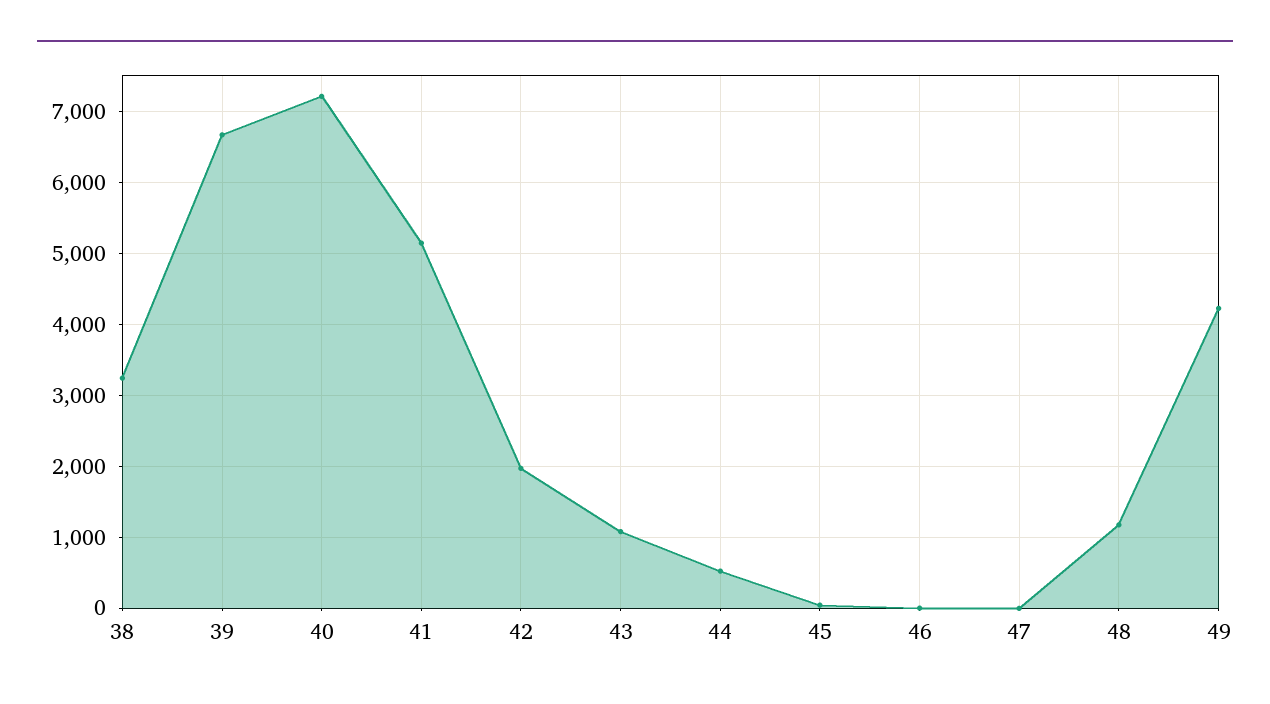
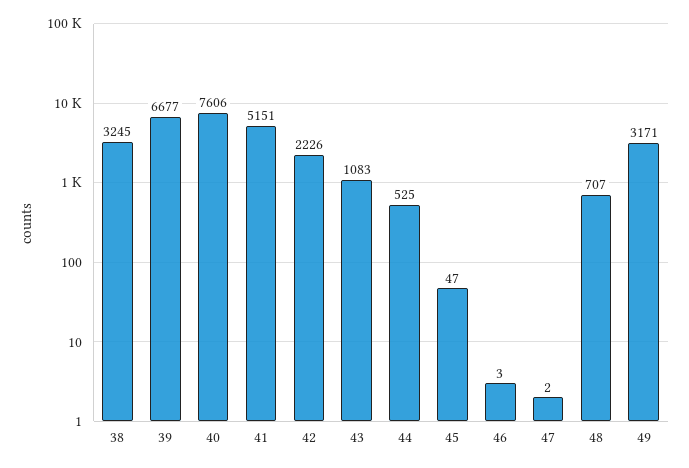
  {
    "38": 3245,
    "39": 6677,
-   "40": 7200,
+   "40": 7606,
    "41": 5151,
-   "42": 2000,
+   "42": 2226,
    "43": 1083,
    "44": 525,
    "45": 47,
    "46": 3,
    "47": 2,
-   "48": 1200,
+   "48": 707,
-   "49": 4200
+   "49": 3171
  }

